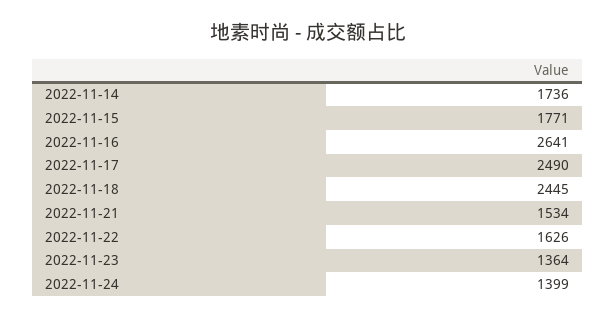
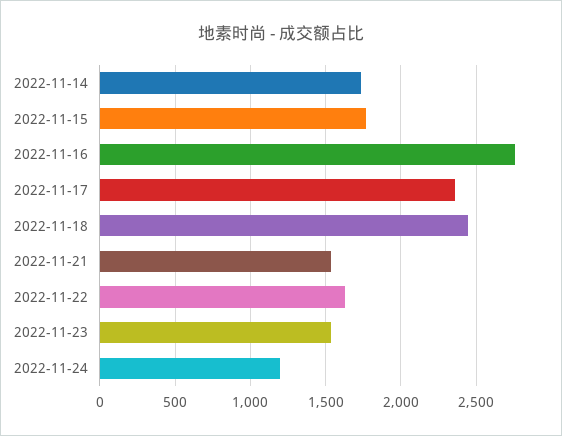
  {
    "2022-11-14": 1736,
    "2022-11-15": 1771,
-   "2022-11-16": 2641,
+   "2022-11-16": 2750,
-   "2022-11-17": 2490,
+   "2022-11-17": 2350,
    "2022-11-18": 2445,
    "2022-11-21": 1534,
    "2022-11-22": 1626,
-   "2022-11-23": 1364,
+   "2022-11-23": 1550,
-   "2022-11-24": 1399
+   "2022-11-24": 1200
  }

